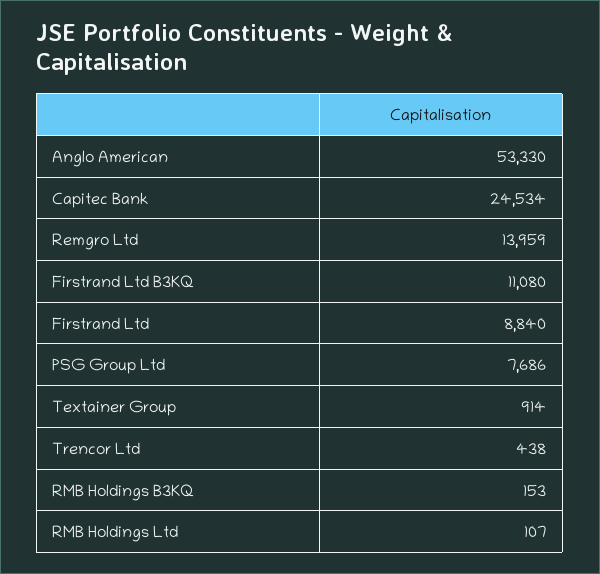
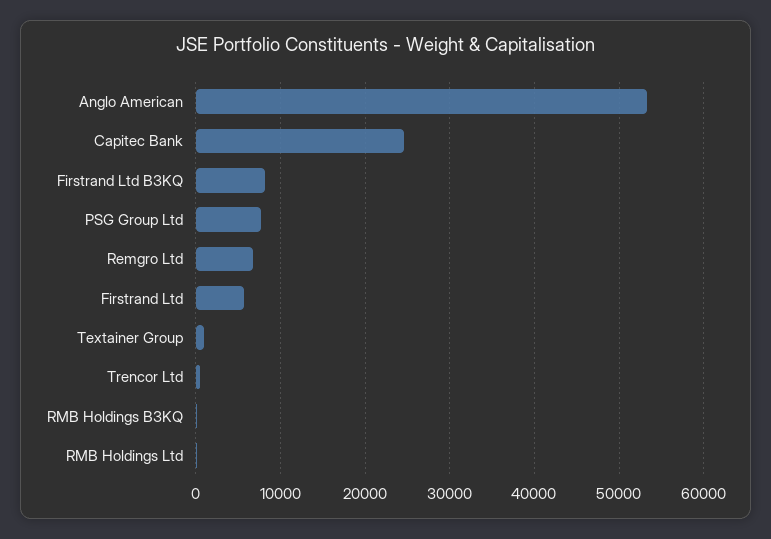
  {
    "Anglo American": 53330,
    "Capitec Bank": 24534,
-   "Remgro Ltd": 13959,
+   "Remgro Ltd": 7000,
-   "Firstrand Ltd B3KQ": 11080,
+   "Firstrand Ltd B3KQ": 8000,
-   "Firstrand Ltd": 8840,
+   "Firstrand Ltd": 6000,
    "PSG Group Ltd": 7686,
    "Textainer Group": 914,
    "Trencor Ltd": 438,
    "RMB Holdings B3KQ": 153,
    "RMB Holdings Ltd": 107
  }

